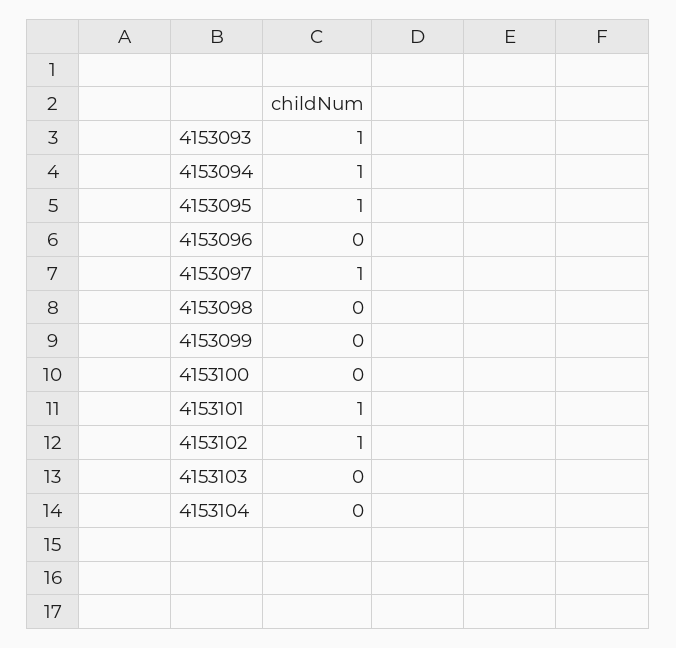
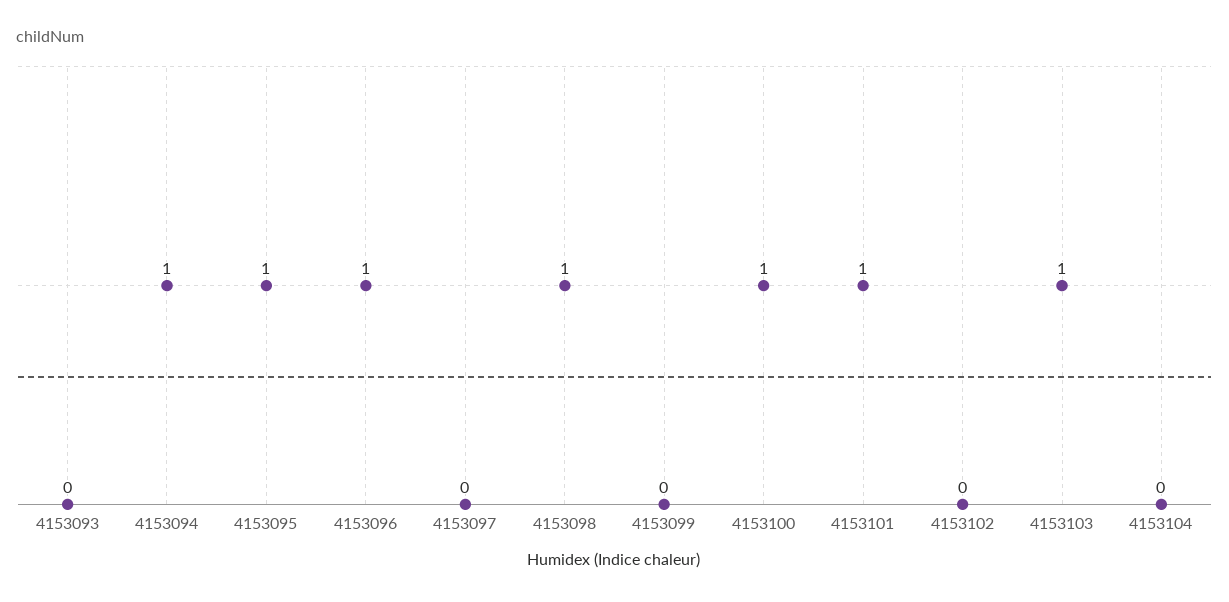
  {
-   "4153093": 1,
+   "4153093": 0,
    "4153094": 1,
    "4153095": 1,
-   "4153096": 0,
+   "4153096": 1,
-   "4153097": 1,
+   "4153097": 0,
-   "4153098": 0,
+   "4153098": 1,
    "4153099": 0,
-   "4153100": 0,
+   "4153100": 1,
    "4153101": 1,
-   "4153102": 1,
+   "4153102": 0,
-   "4153103": 0,
+   "4153103": 1,
    "4153104": 0
  }

